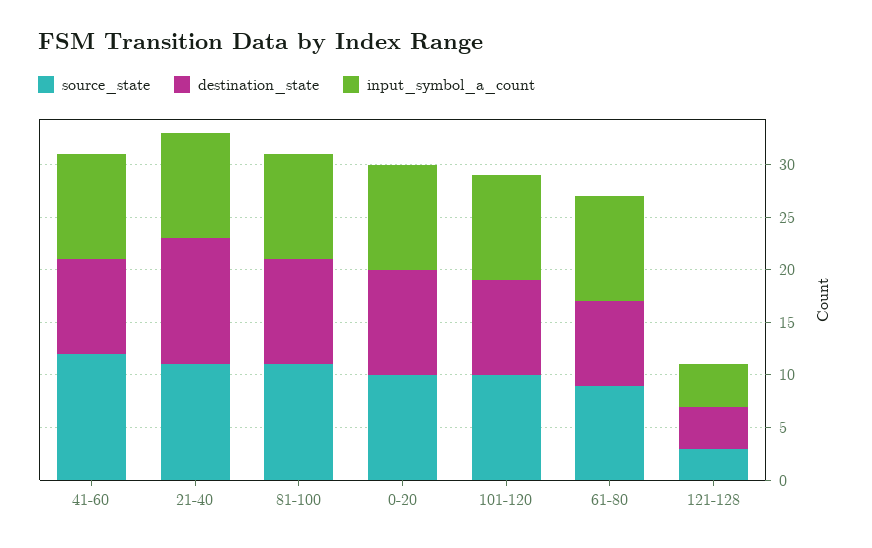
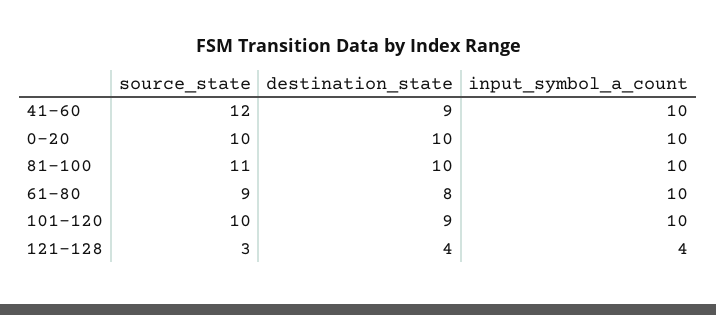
  {
    "source_state": {
      "41-60": 12,
-     "21-40": 11,
      "81-100": 11,
      "0-20": 10,
      "101-120": 10,
      "61-80": 9,
      "121-128": 3
    },
    "destination_state": {
      "41-60": 9,
-     "21-40": 12,
      "81-100": 10,
      "0-20": 10,
      "101-120": 9,
      "61-80": 8,
      "121-128": 4
    },
    "input_symbol_a_count": {
      "41-60": 10,
-     "21-40": 10,
      "81-100": 10,
      "0-20": 10,
      "101-120": 10,
      "61-80": 10,
      "121-128": 4
    }
  }

